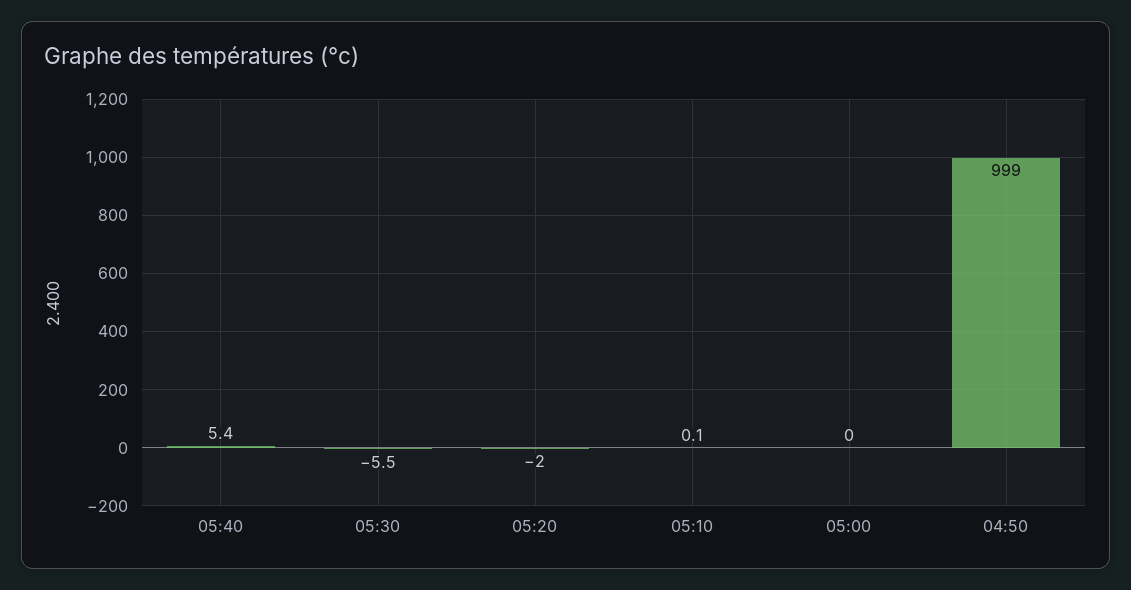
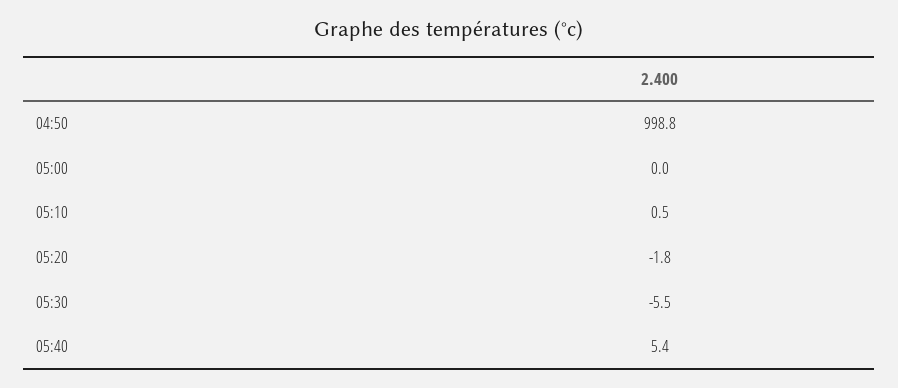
  {
    "05:40": 5.4,
    "05:30": -5.5,
-   "05:20": -2,
+   "05:20": -1.8,
-   "05:10": 0.1,
+   "05:10": 0.5,
    "05:00": 0,
-   "04:50": 999
+   "04:50": 998.8
  }

